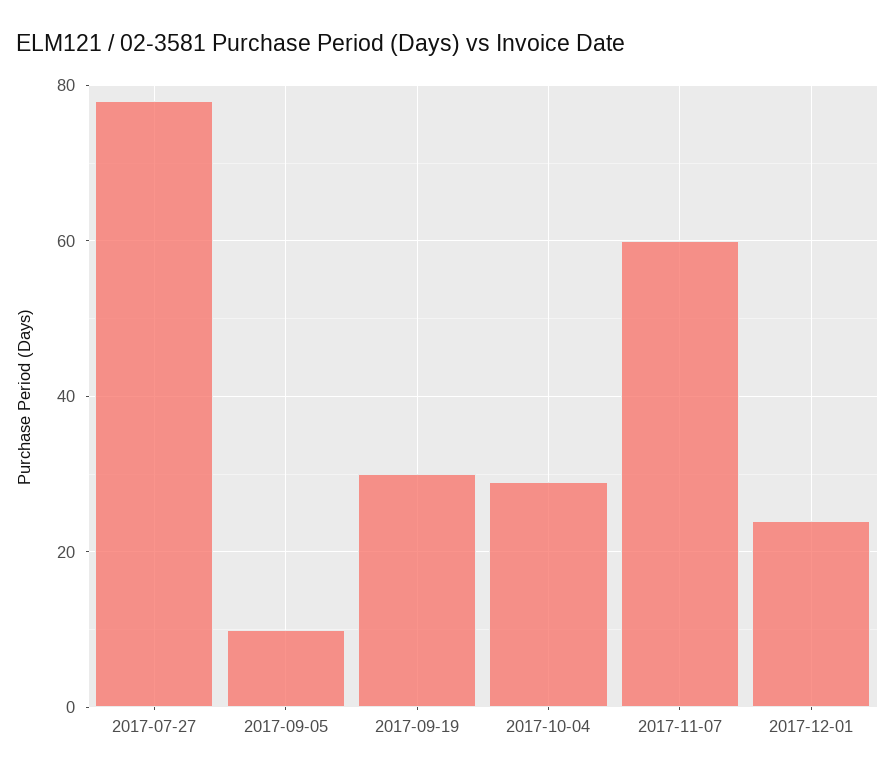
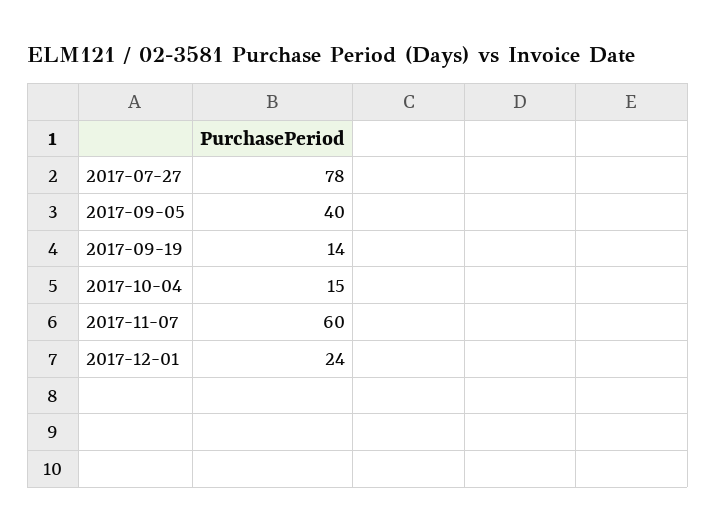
  {
    "2017-07-27": 78,
-   "2017-09-05": 10,
+   "2017-09-05": 40,
-   "2017-09-19": 30,
+   "2017-09-19": 14,
-   "2017-10-04": 30,
+   "2017-10-04": 15,
    "2017-11-07": 60,
    "2017-12-01": 24
  }

